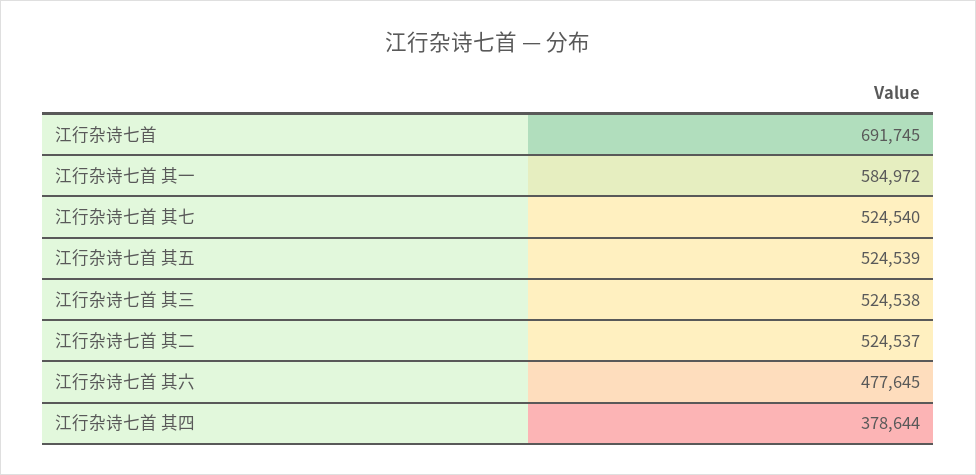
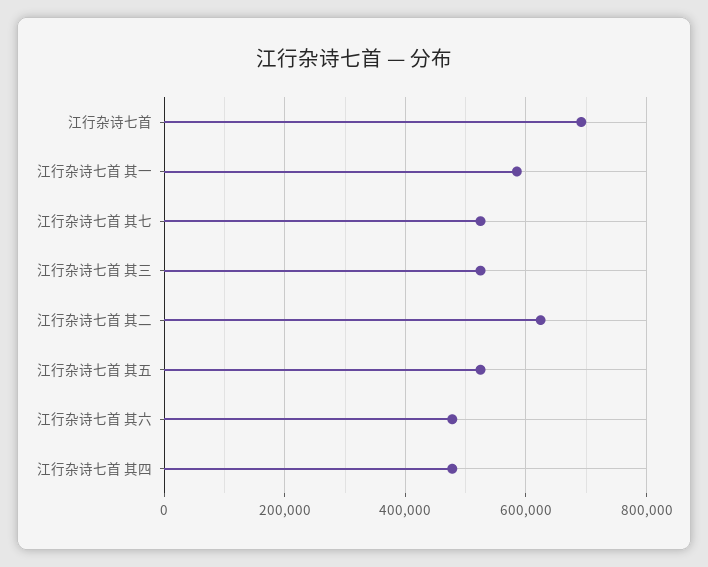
  {
    "江行杂诗七首": 691745,
    "江行杂诗七首 其一": 584972,
    "江行杂诗七首 其七": 524540,
    "江行杂诗七首 其五": 524539,
    "江行杂诗七首 其三": 524538,
-   "江行杂诗七首 其二": 524537,
+   "江行杂诗七首 其二": 620000,
    "江行杂诗七首 其六": 477645,
-   "江行杂诗七首 其四": 378644
+   "江行杂诗七首 其四": 480000
  }

